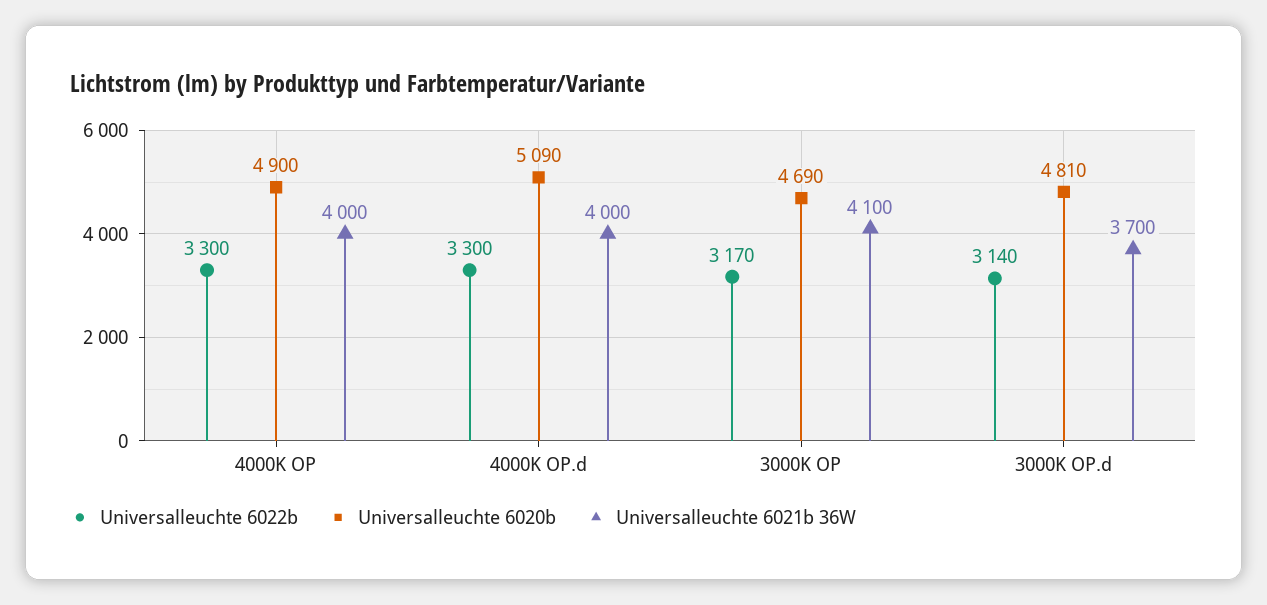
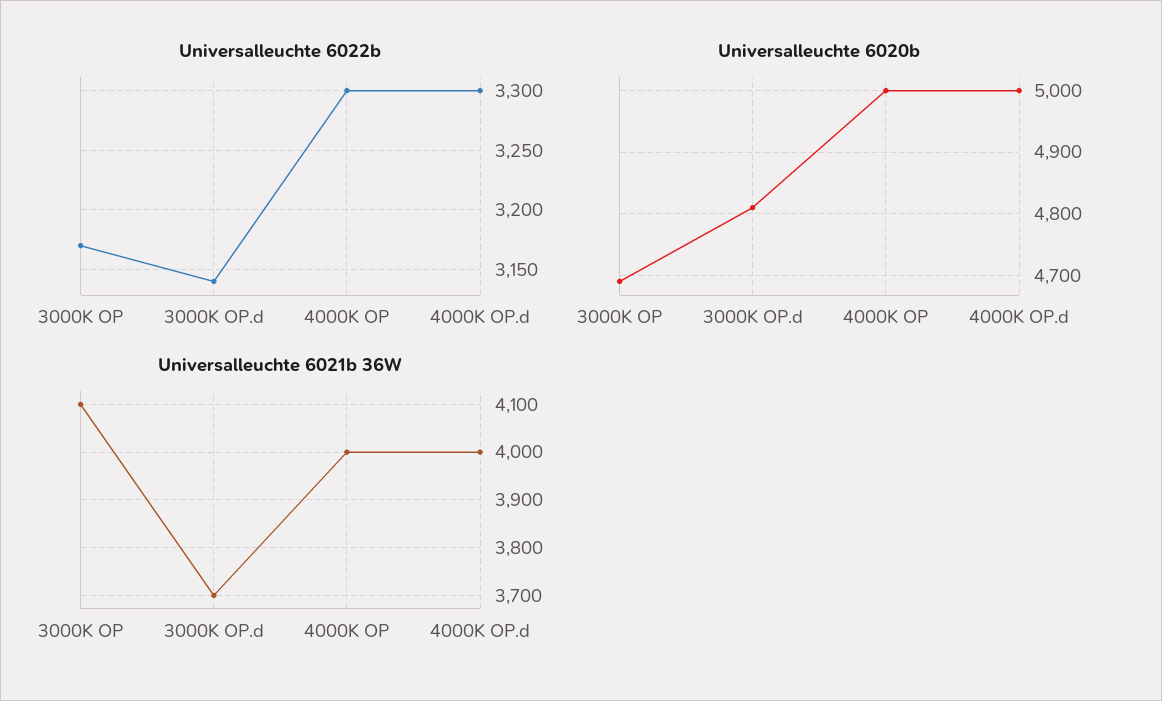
  {
    "Universalleuchte 6022b": {
      "4000K OP": 3300,
      "4000K OP.d": 3300,
      "3000K OP": 3170,
      "3000K OP.d": 3140
    },
    "Universalleuchte 6020b": {
-     "4000K OP": 4900,
+     "4000K OP": 5000,
-     "4000K OP.d": 5090,
+     "4000K OP.d": 5000,
      "3000K OP": 4690,
      "3000K OP.d": 4810
    },
    "Universalleuchte 6021b 36W": {
      "4000K OP": 4000,
      "4000K OP.d": 4000,
      "3000K OP": 4100,
      "3000K OP.d": 3700
    }
  }

